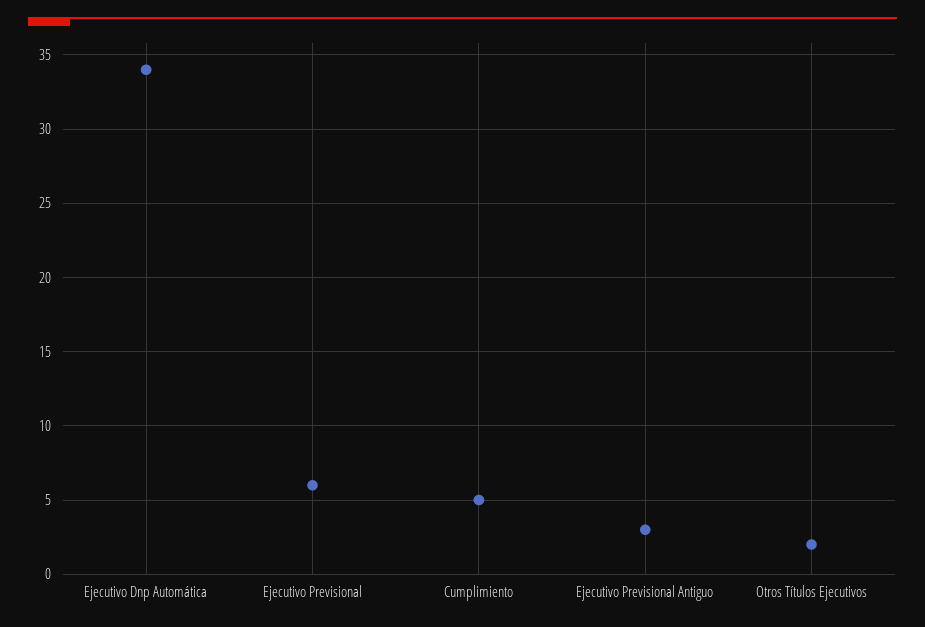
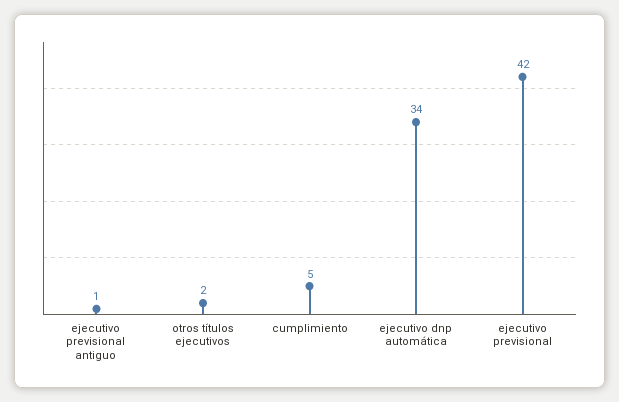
  {
    "Ejecutivo Dnp Automática": 34,
-   "Ejecutivo Previsional": 6,
+   "Ejecutivo Previsional": 42,
    "Cumplimiento": 5,
-   "Ejecutivo Previsional Antiguo": 3,
+   "Ejecutivo Previsional Antiguo": 1,
    "Otros Títulos Ejecutivos": 2
  }

